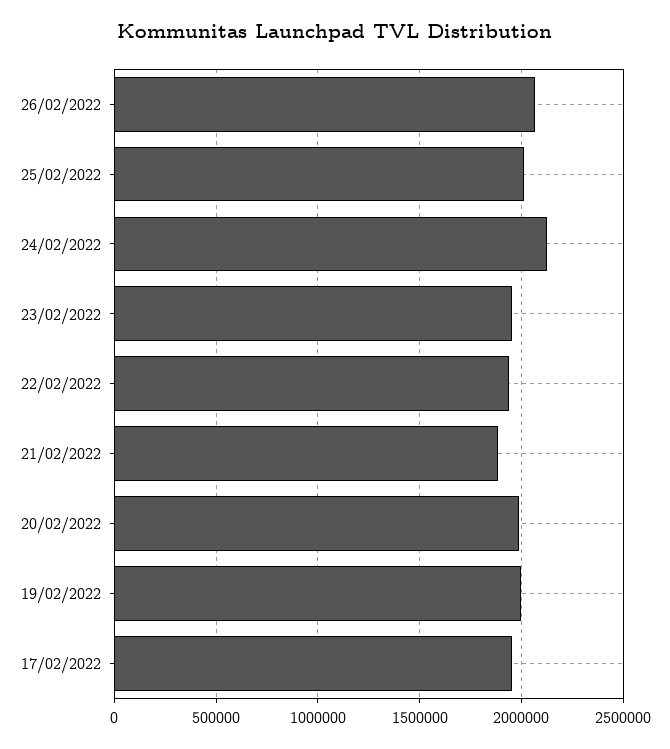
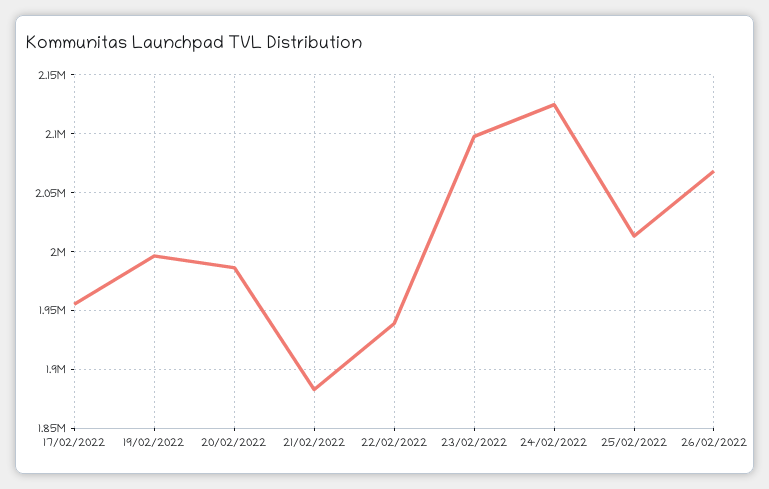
  {
    "26/02/2022": 2070000,
    "25/02/2022": 2010000,
    "24/02/2022": 2120000,
-   "23/02/2022": 1950000,
+   "23/02/2022": 2100000,
    "22/02/2022": 1940000,
    "21/02/2022": 1880000,
    "20/02/2022": 1990000,
    "19/02/2022": 2000000,
    "17/02/2022": 1960000
  }

